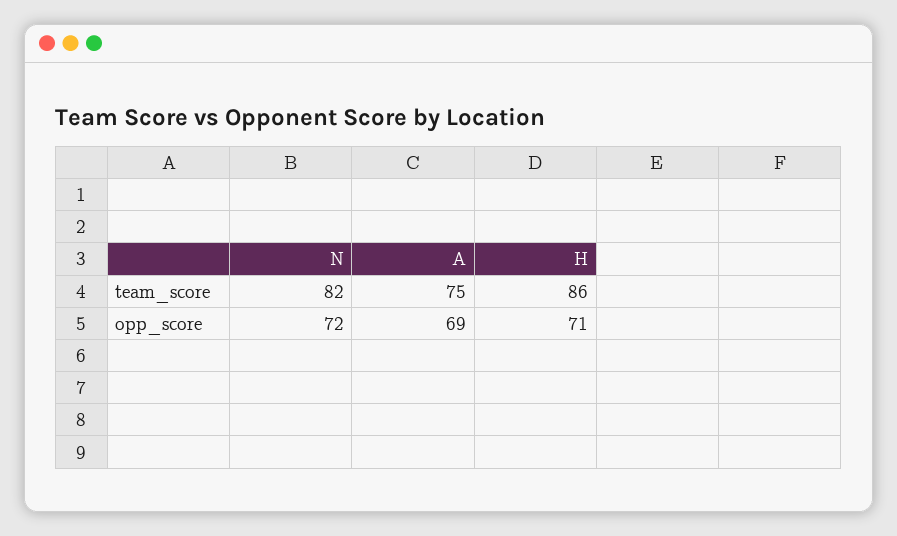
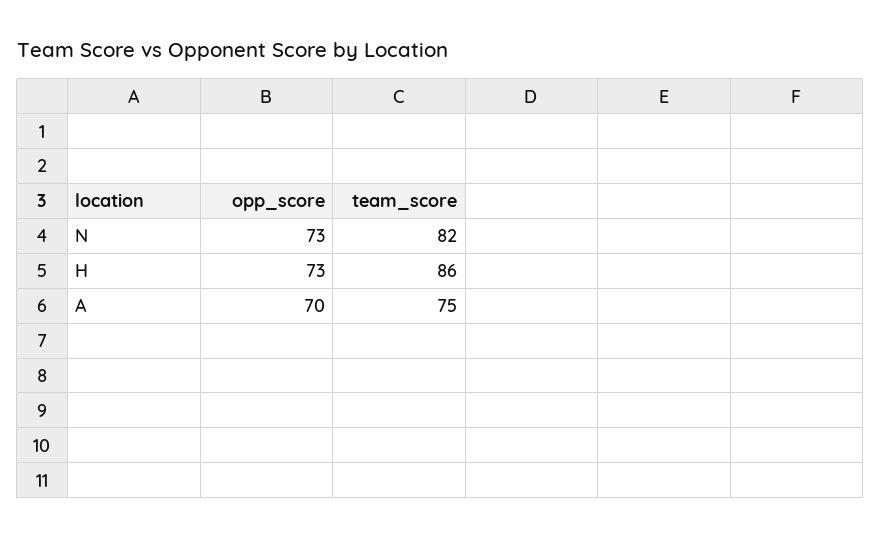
  {
    "N": {
      "team_score": 82,
-     "opp_score": 72
+     "opp_score": 73
    },
    "A": {
      "team_score": 75,
-     "opp_score": 69
+     "opp_score": 70
    },
    "H": {
      "team_score": 86,
-     "opp_score": 71
+     "opp_score": 73
    }
  }

